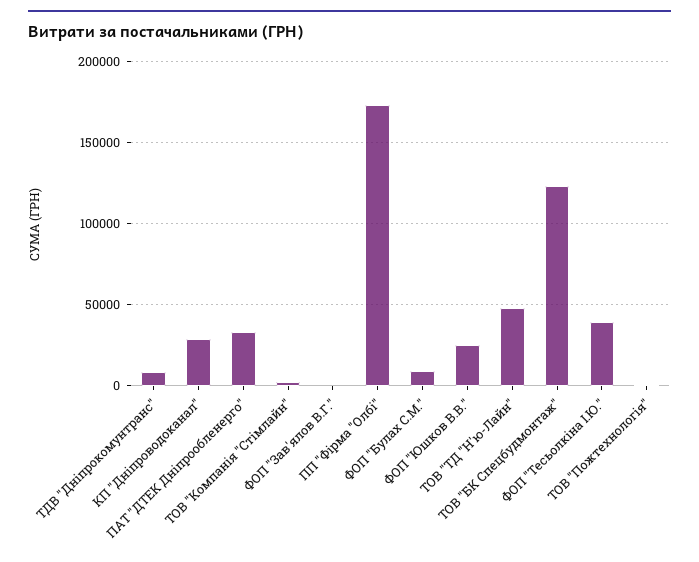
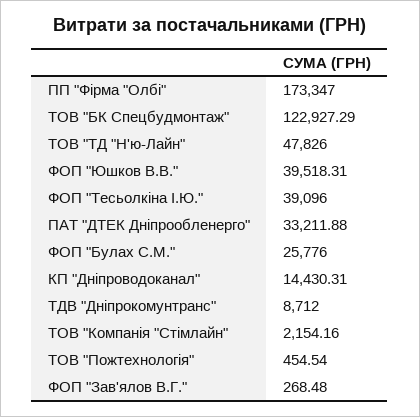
  {
    "ТДВ \"Дніпрокомунтранс\"": 8712,
-   "КП \"Дніпроводоканал\"": 30000,
+   "КП \"Дніпроводоканал\"": 14430.31,
    "ПАТ \"ДТЕК Дніпрообленерго\"": 33211.88,
    "ТОВ \"Компанія \"Стімлайн\"": 2154.16,
    "ФОП \"Зав'ялов В.Г.\"": 268.48,
    "ПП \"Фiрма \"Олбі\"": 173347,
-   "ФОП \"Булах С.М.\"": 10000,
+   "ФОП \"Булах С.М.\"": 25776,
-   "ФОП \"Юшков В.В.\"": 25000,
+   "ФОП \"Юшков В.В.\"": 39518.31,
    "ТОВ \"ТД \"Н'ю-Лайн\"": 47826,
    "ТОВ \"БК Спецбудмонтаж\"": 122927.29,
    "ФОП \"Тесьолкіна І.Ю.\"": 39096,
    "ТОВ \"Пожтехнологія\"": 454.54
  }

